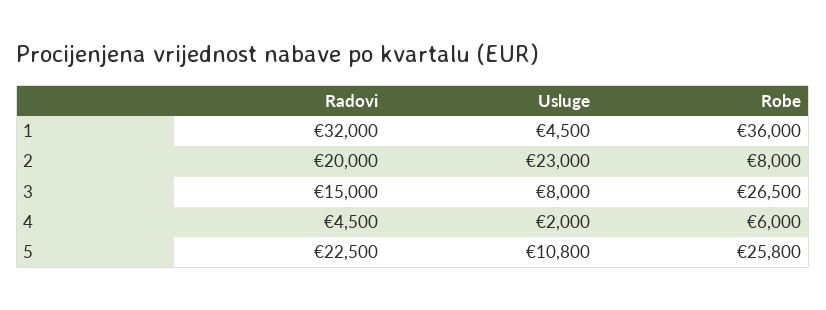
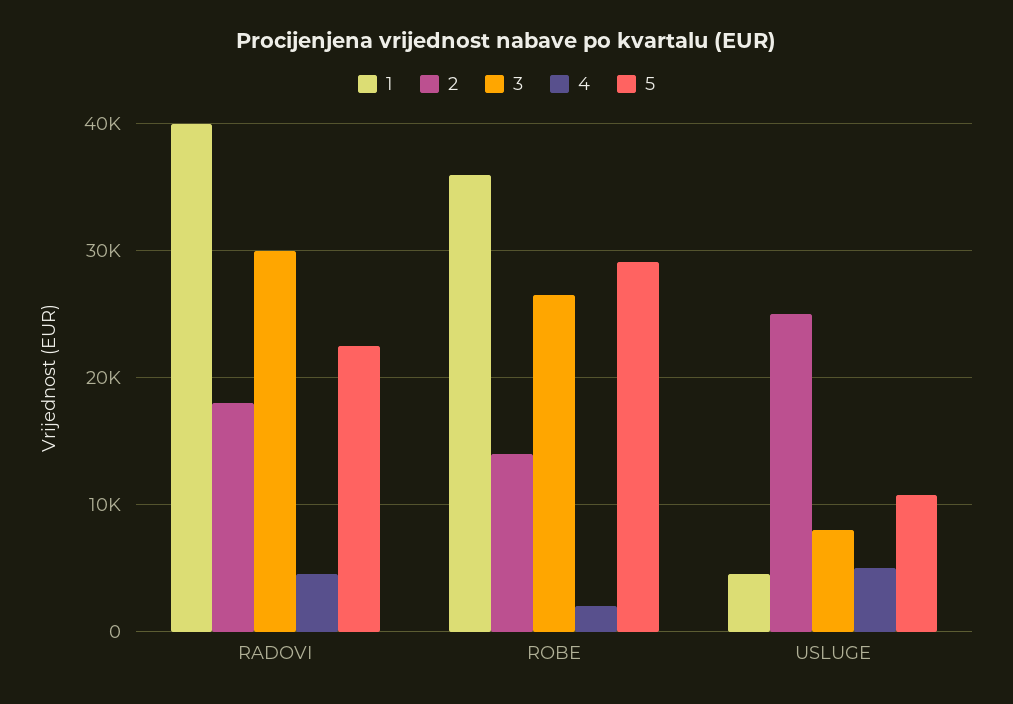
  {
    "1": {
-     "Radovi": 32000,
+     "Radovi": 40000,
      "Usluge": 4500,
      "Robe": 36000
    },
    "2": {
-     "Radovi": 20000,
+     "Radovi": 18000,
-     "Usluge": 23000,
+     "Usluge": 25000,
-     "Robe": 8000
+     "Robe": 14000
    },
    "3": {
-     "Radovi": 15000,
+     "Radovi": 30000,
      "Usluge": 8000,
      "Robe": 26500
    },
    "4": {
      "Radovi": 4500,
-     "Usluge": 2000,
+     "Usluge": 5000,
-     "Robe": 6000
+     "Robe": 2000
    },
    "5": {
      "Radovi": 22500,
      "Usluge": 10800,
-     "Robe": 25800
+     "Robe": 29000
    }
  }

